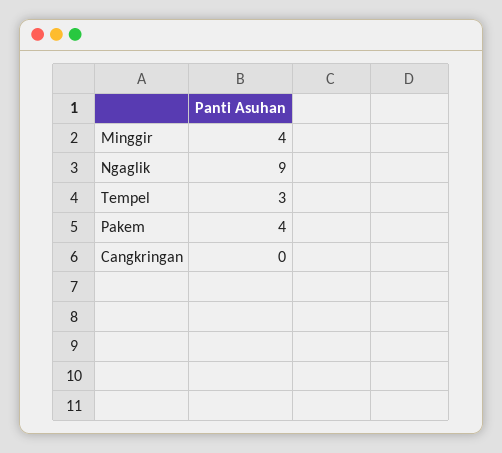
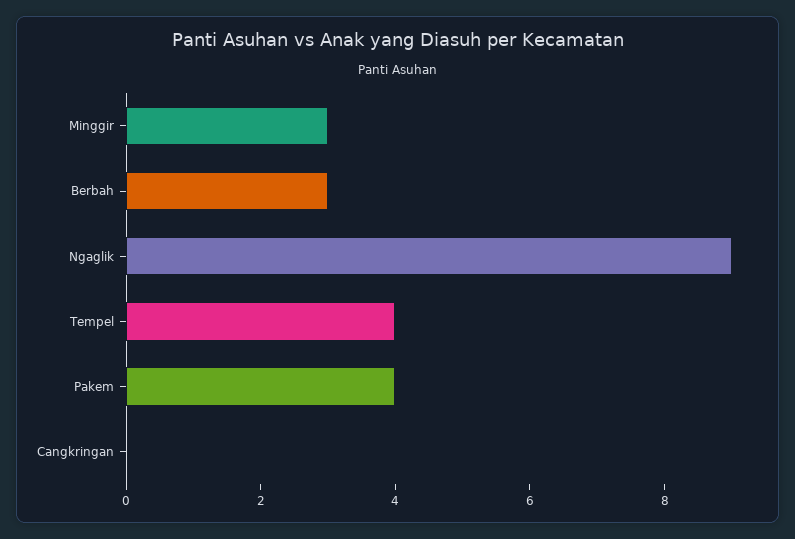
  {
-   "Minggir": 4,
+   "Minggir": 3,
    "Ngaglik": 9,
-   "Tempel": 3,
+   "Tempel": 4,
    "Pakem": 4,
-   "Cangkringan": 0
+   "Cangkringan": 0,
+   "Berbah": 3
  }

